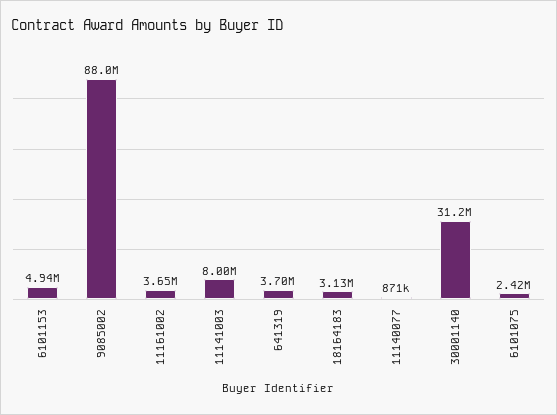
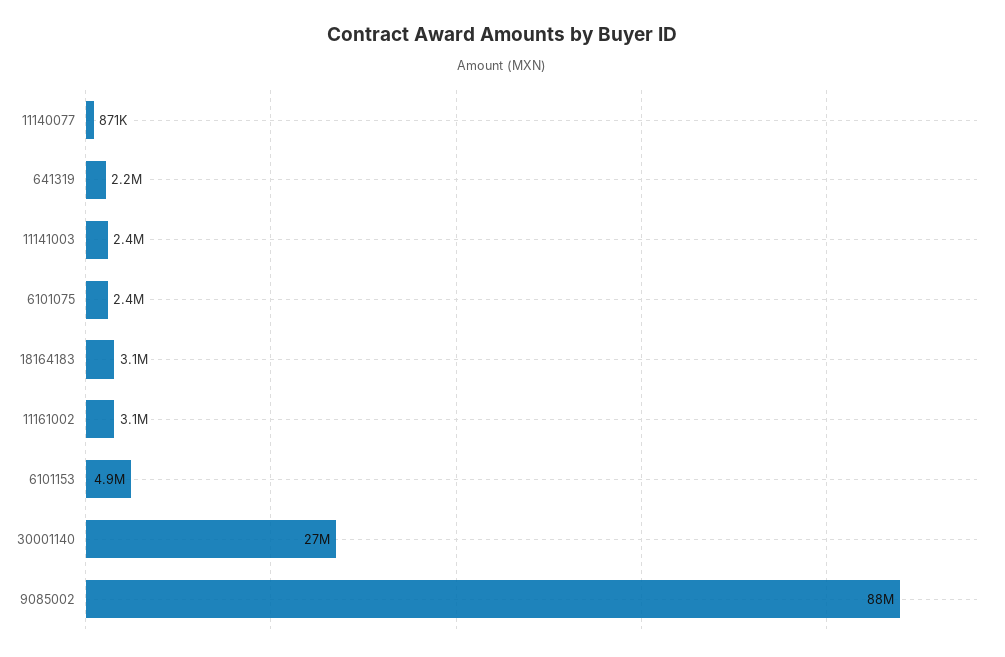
  {
    "6101153": 4940000,
    "9085002": 88000000,
-   "11161002": 3650000,
+   "11161002": 3100000,
-   "11141003": 8000000,
+   "11141003": 2400000,
-   "641319": 3700000,
+   "641319": 2200000,
    "18164183": 3130000,
    "11140077": 871000,
-   "30001140": 31200000,
+   "30001140": 27000000,
    "6101075": 2420000
  }

